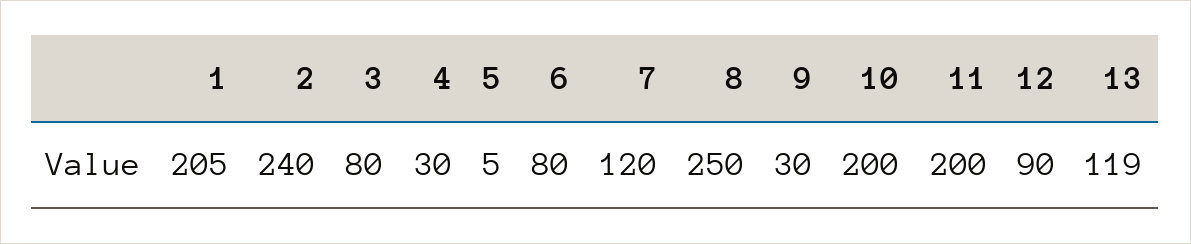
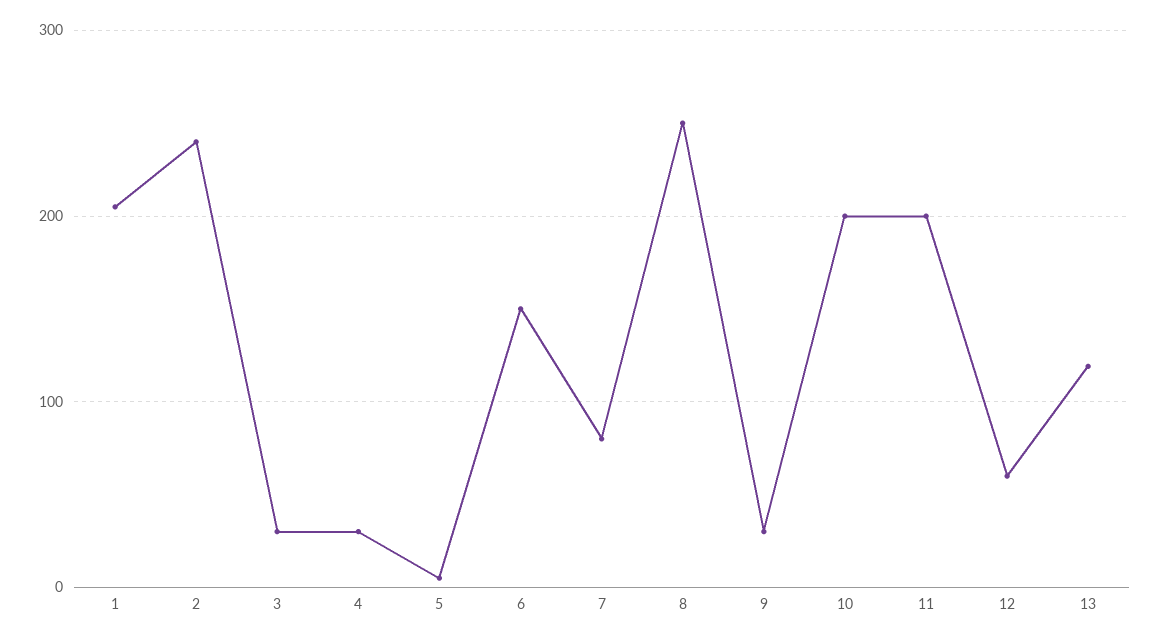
  {
    "1": 205,
    "2": 240,
-   "3": 80,
+   "3": 30,
    "4": 30,
    "5": 5,
-   "6": 80,
+   "6": 150,
-   "7": 120,
+   "7": 80,
    "8": 250,
    "9": 30,
    "10": 200,
    "11": 200,
-   "12": 90,
+   "12": 60,
    "13": 119
  }

